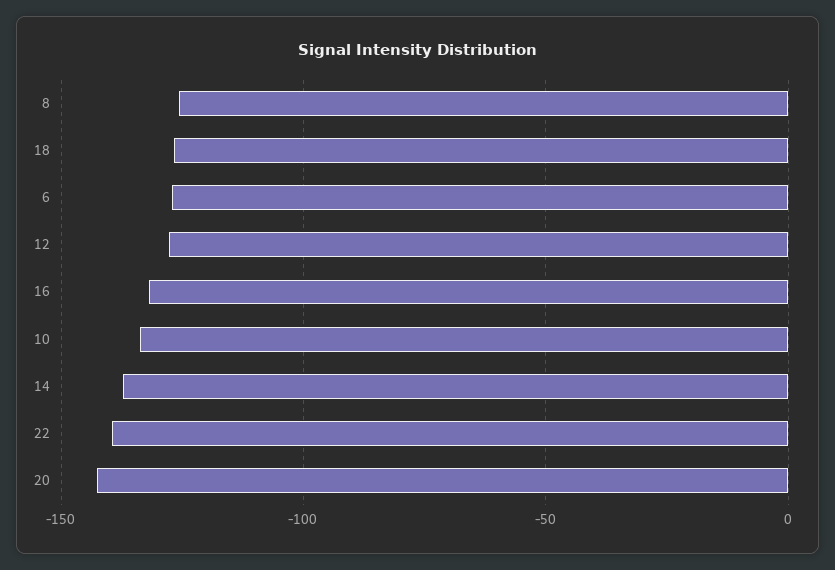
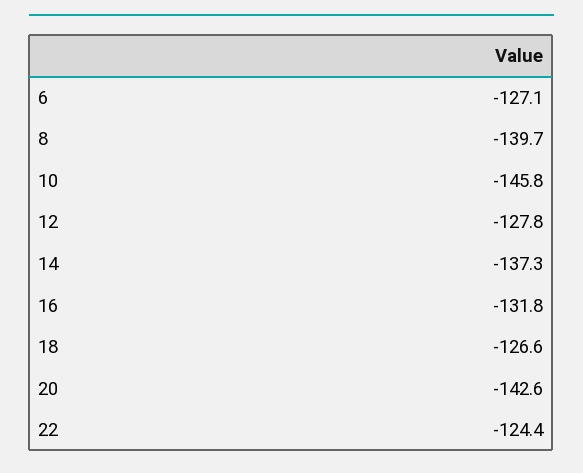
  {
-   "8": -125,
+   "8": -139.7,
    "18": -126.6,
    "6": -127.1,
    "12": -127.8,
    "16": -131.8,
-   "10": -135,
+   "10": -145.8,
    "14": -137.3,
-   "22": -140,
+   "22": -124.4,
    "20": -142.6
  }

